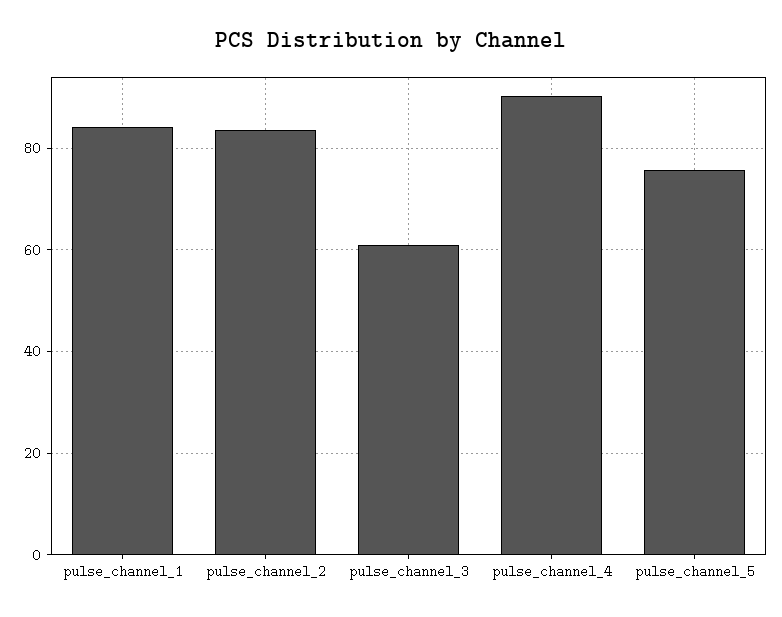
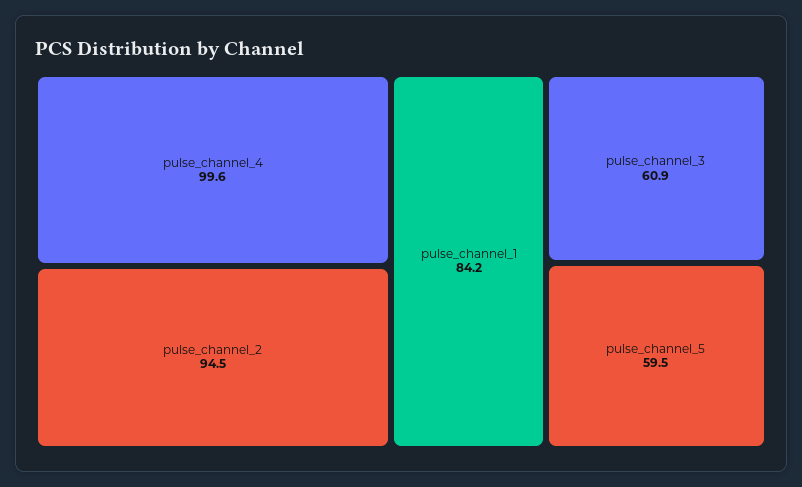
  {
    "pulse_channel_1": 84.2,
-   "pulse_channel_2": 84,
+   "pulse_channel_2": 94.5,
    "pulse_channel_3": 60.9,
-   "pulse_channel_4": 90,
+   "pulse_channel_4": 99.6,
-   "pulse_channel_5": 76
+   "pulse_channel_5": 59.5
  }

